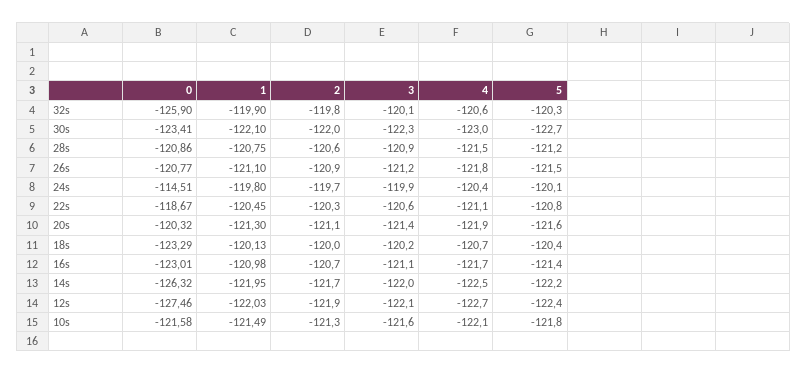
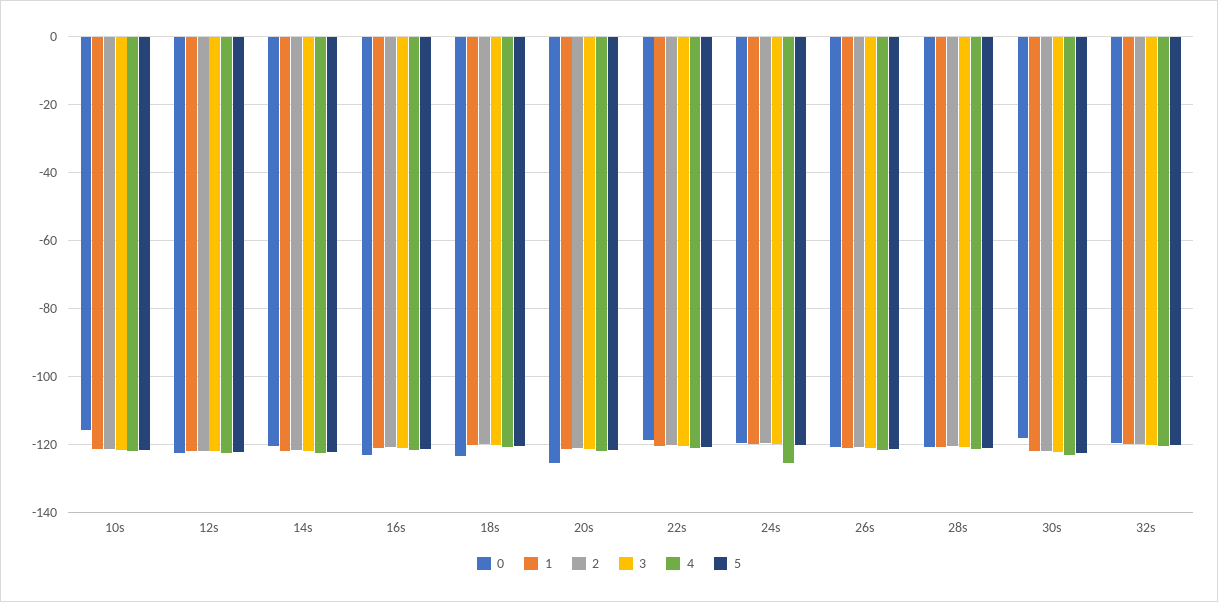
  {
    "0": {
-     "32s": -125.9,
+     "32s": -120,
-     "30s": -123.41,
+     "30s": -118,
      "28s": -120.86,
      "26s": -120.77,
-     "24s": -114.51,
+     "24s": -120,
      "22s": -118.67,
-     "20s": -120.32,
+     "20s": -126,
      "18s": -123.29,
      "16s": -123.01,
-     "14s": -126.32,
+     "14s": -120,
-     "12s": -127.46,
+     "12s": -122,
-     "10s": -121.58
+     "10s": -116
    },
    "1": {
      "32s": -119.9,
      "30s": -122.1,
      "28s": -120.75,
      "26s": -121.1,
      "24s": -119.8,
      "22s": -120.45,
      "20s": -121.3,
      "18s": -120.13,
      "16s": -120.98,
      "14s": -121.95,
      "12s": -122.03,
      "10s": -121.49
    },
    "2": {
      "32s": -119.8,
      "30s": -122,
      "28s": -120.6,
      "26s": -120.9,
      "24s": -119.7,
      "22s": -120.3,
      "20s": -121.1,
      "18s": -120,
      "16s": -120.7,
      "14s": -121.7,
      "12s": -121.9,
      "10s": -121.3
    },
    "3": {
      "32s": -120.1,
      "30s": -122.3,
      "28s": -120.9,
      "26s": -121.2,
      "24s": -119.9,
      "22s": -120.6,
      "20s": -121.4,
      "18s": -120.2,
      "16s": -121.1,
      "14s": -122,
      "12s": -122.1,
      "10s": -121.6
    },
    "4": {
      "32s": -120.6,
      "30s": -123,
      "28s": -121.5,
      "26s": -121.8,
-     "24s": -120.4,
+     "24s": -126,
      "22s": -121.1,
      "20s": -121.9,
      "18s": -120.7,
      "16s": -121.7,
      "14s": -122.5,
      "12s": -122.7,
      "10s": -122.1
    },
    "5": {
      "32s": -120.3,
      "30s": -122.7,
      "28s": -121.2,
      "26s": -121.5,
      "24s": -120.1,
      "22s": -120.8,
      "20s": -121.6,
      "18s": -120.4,
      "16s": -121.4,
      "14s": -122.2,
      "12s": -122.4,
      "10s": -121.8
    }
  }

